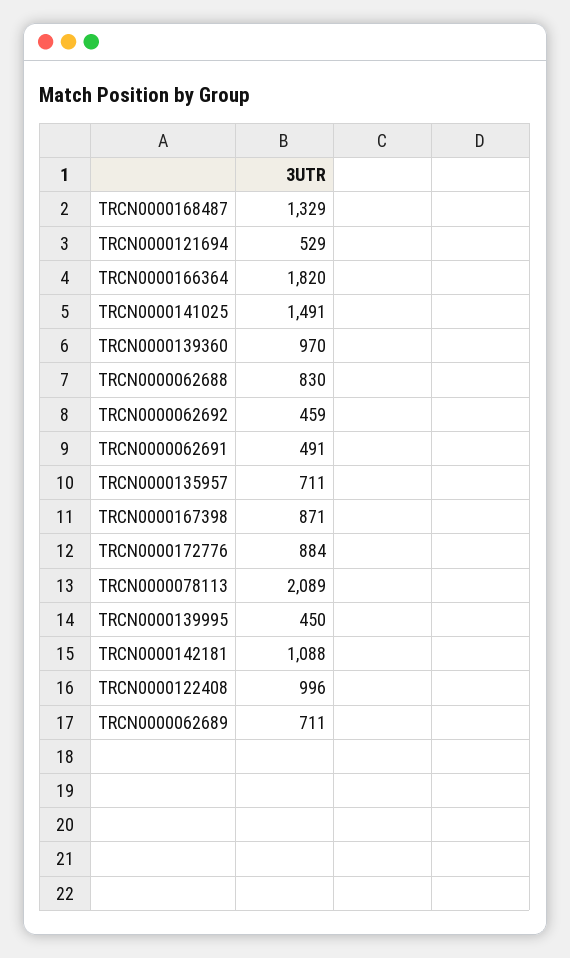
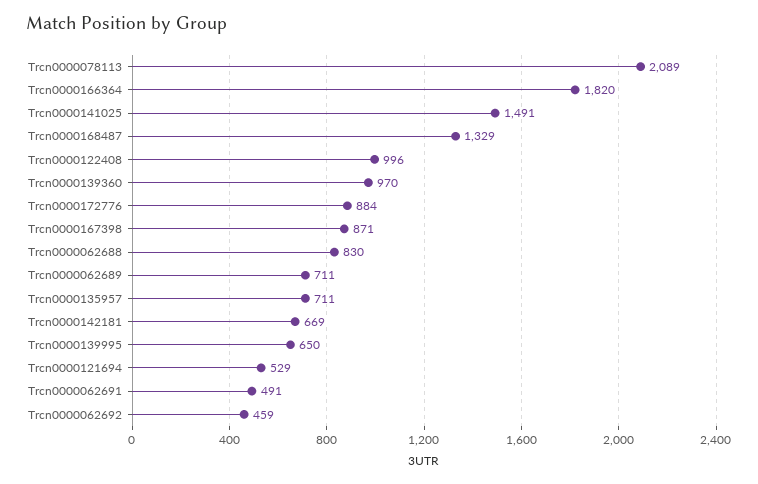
  {
    "TRCN0000168487": 1329,
    "TRCN0000121694": 529,
    "TRCN0000166364": 1820,
    "TRCN0000141025": 1491,
    "TRCN0000139360": 970,
    "TRCN0000062688": 830,
    "TRCN0000062692": 459,
    "TRCN0000062691": 491,
    "TRCN0000135957": 711,
    "TRCN0000167398": 871,
    "TRCN0000172776": 884,
    "TRCN0000078113": 2089,
-   "TRCN0000139995": 450,
+   "TRCN0000139995": 650,
-   "TRCN0000142181": 1088,
+   "TRCN0000142181": 669,
    "TRCN0000122408": 996,
    "TRCN0000062689": 711
  }

